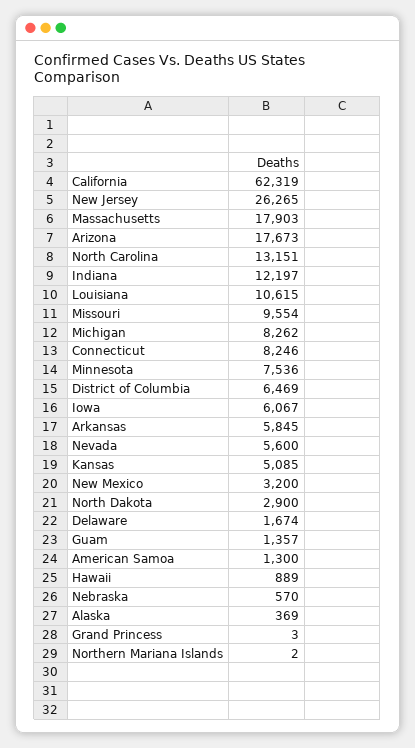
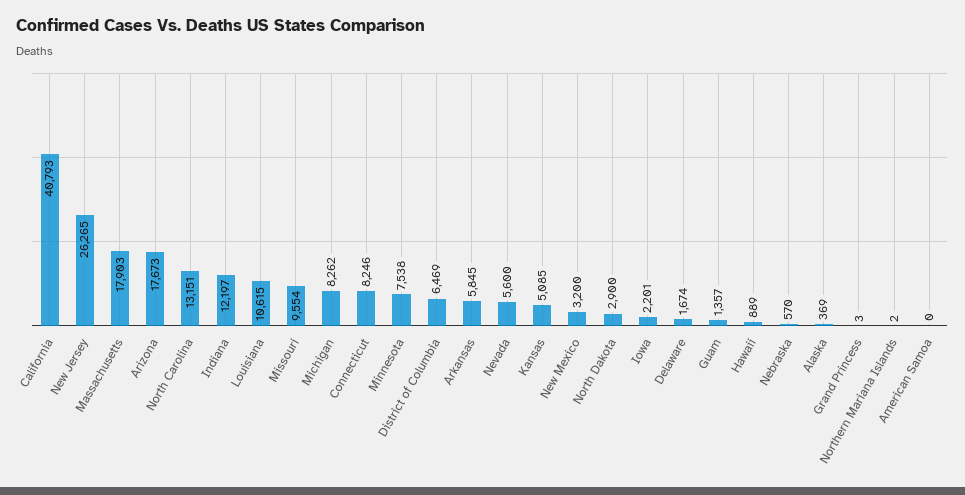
  {
-   "California": 62319,
+   "California": 40793,
    "New Jersey": 26265,
    "Massachusetts": 17903,
    "Arizona": 17673,
    "North Carolina": 13151,
    "Indiana": 12197,
    "Louisiana": 10615,
    "Missouri": 9554,
    "Michigan": 8262,
    "Connecticut": 8246,
-   "Minnesota": 7536,
+   "Minnesota": 7538,
    "District of Columbia": 6469,
-   "Iowa": 6067,
+   "Iowa": 2201,
    "Arkansas": 5845,
    "Nevada": 5600,
    "Kansas": 5085,
    "New Mexico": 3200,
    "North Dakota": 2900,
    "Delaware": 1674,
    "Guam": 1357,
-   "American Samoa": 1300,
+   "American Samoa": 0,
    "Hawaii": 889,
    "Nebraska": 570,
    "Alaska": 369,
    "Grand Princess": 3,
    "Northern Mariana Islands": 2
  }

